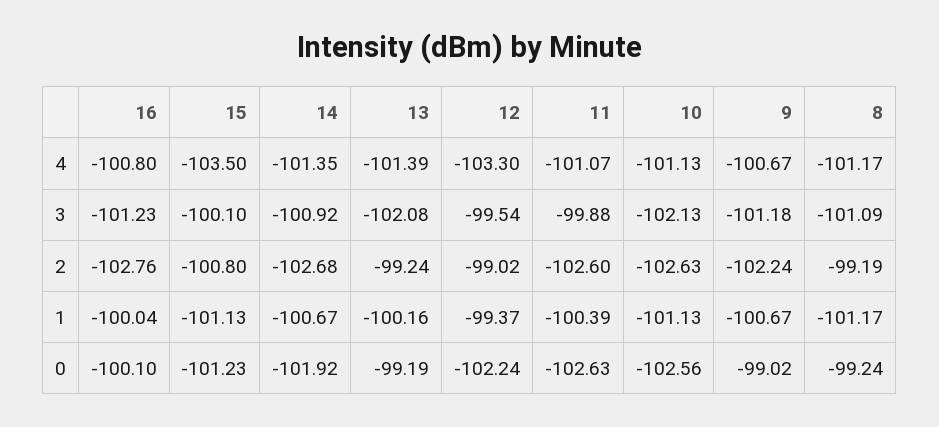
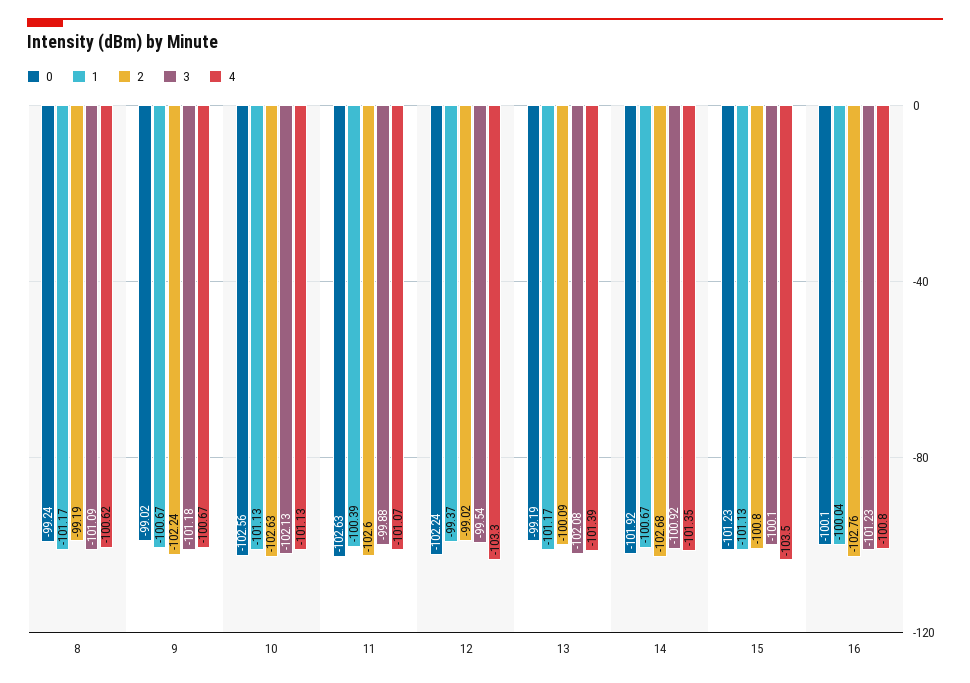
  {
    "4": {
      "16": -100.8,
      "15": -103.5,
      "14": -101.35,
      "13": -101.39,
      "12": -103.3,
      "11": -101.07,
      "10": -101.13,
      "9": -100.67,
-     "8": -101.17
+     "8": -100.62
    },
    "3": {
      "16": -101.23,
      "15": -100.1,
      "14": -100.92,
      "13": -102.08,
      "12": -99.54,
      "11": -99.88,
      "10": -102.13,
      "9": -101.18,
      "8": -101.09
    },
    "2": {
      "16": -102.76,
      "15": -100.8,
      "14": -102.68,
-     "13": -99.24,
+     "13": -100.09,
      "12": -99.02,
      "11": -102.6,
      "10": -102.63,
      "9": -102.24,
      "8": -99.19
    },
    "1": {
      "16": -100.04,
      "15": -101.13,
      "14": -100.67,
-     "13": -100.16,
+     "13": -101.17,
      "12": -99.37,
      "11": -100.39,
      "10": -101.13,
      "9": -100.67,
      "8": -101.17
    },
    "0": {
      "16": -100.1,
      "15": -101.23,
      "14": -101.92,
      "13": -99.19,
      "12": -102.24,
      "11": -102.63,
      "10": -102.56,
      "9": -99.02,
      "8": -99.24
    }
  }

